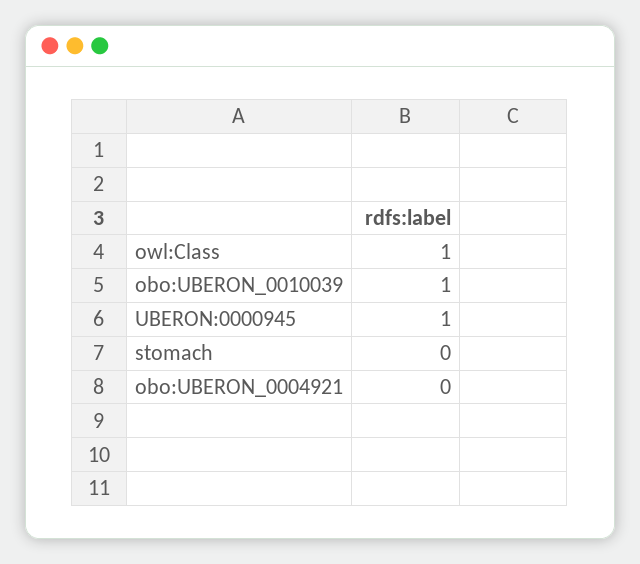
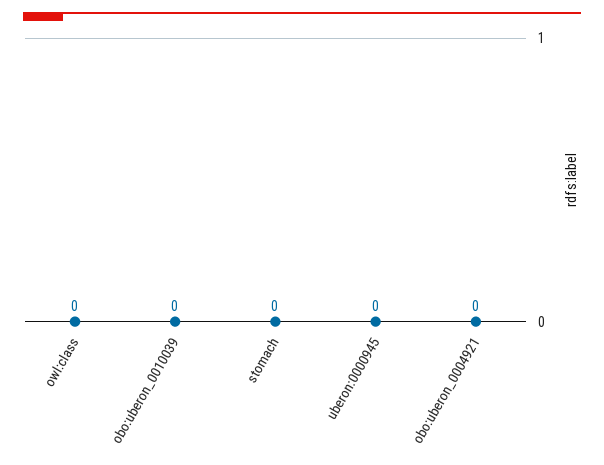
  {
-   "owl:Class": 1,
+   "owl:Class": 0,
-   "obo:UBERON_0010039": 1,
+   "obo:UBERON_0010039": 0,
-   "UBERON:0000945": 1,
+   "UBERON:0000945": 0,
    "stomach": 0,
    "obo:UBERON_0004921": 0
  }

